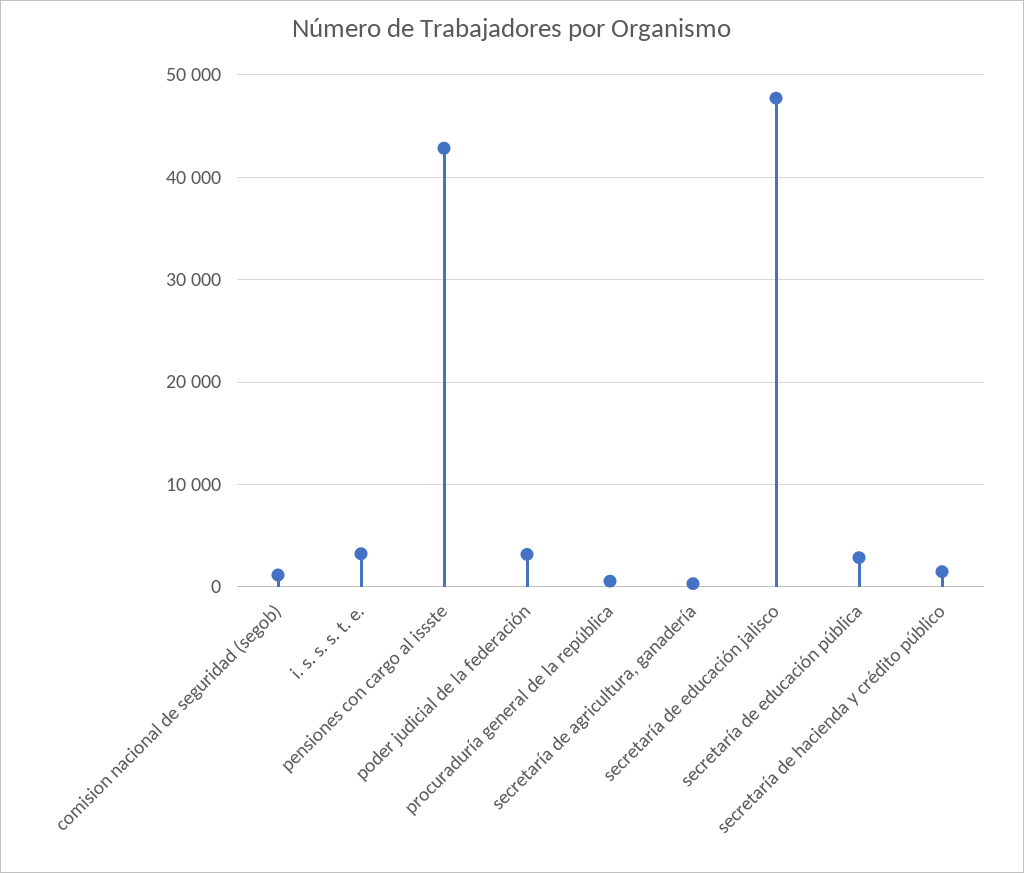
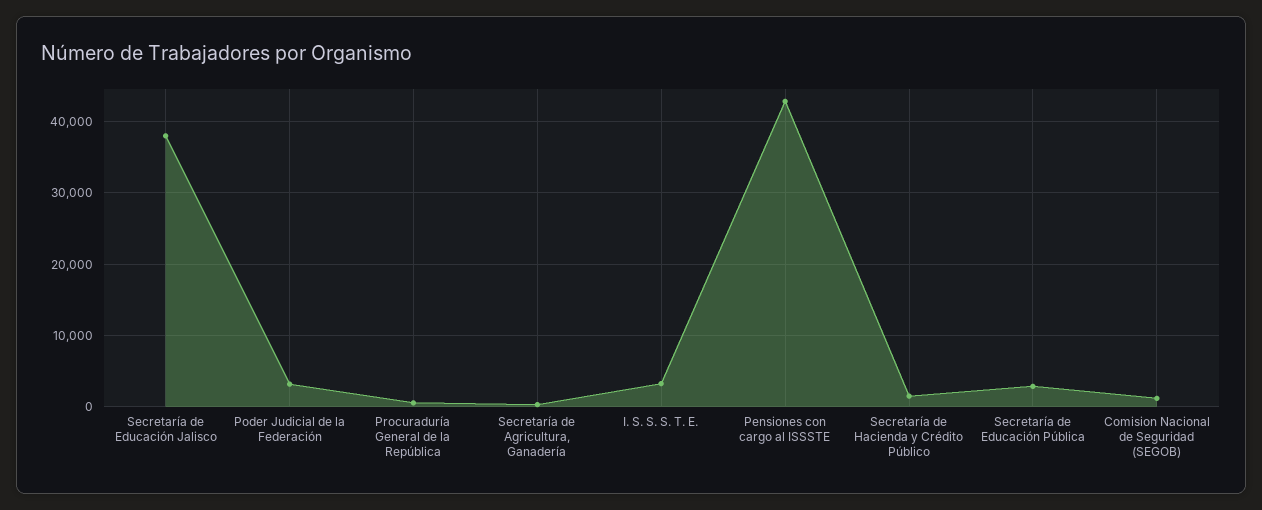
  {
    "comision nacional de seguridad (segob)": 1000,
    "i. s. s. s. t. e.": 3000,
    "pensiones con cargo al issste": 43000,
    "poder judicial de la federación": 3000,
    "procuraduría general de la república": 1000,
    "secretaría de agricultura, ganadería": 0,
-   "secretaría de educación jalisco": 48000,
+   "secretaría de educación jalisco": 38000,
    "secretaría de educación pública": 3000,
    "secretaría de hacienda y crédito público": 1000
  }

